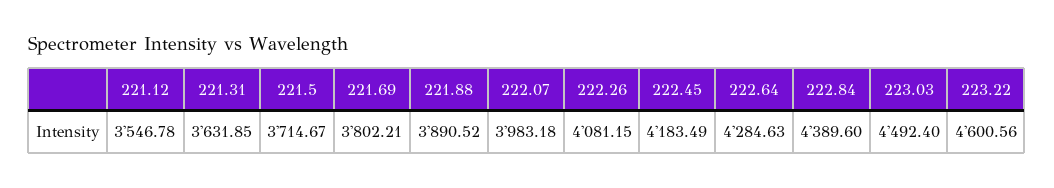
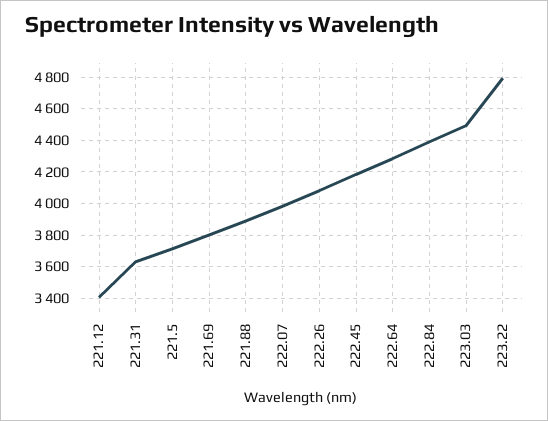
  {
-   "221.12": 3546.78,
+   "221.12": 3400,
    "221.31": 3631.85,
    "221.5": 3714.67,
    "221.69": 3802.21,
    "221.88": 3890.52,
    "222.07": 3983.18,
    "222.26": 4081.15,
    "222.45": 4183.49,
    "222.64": 4284.63,
    "222.84": 4389.6,
    "223.03": 4492.4,
-   "223.22": 4600.56
+   "223.22": 4800
  }

